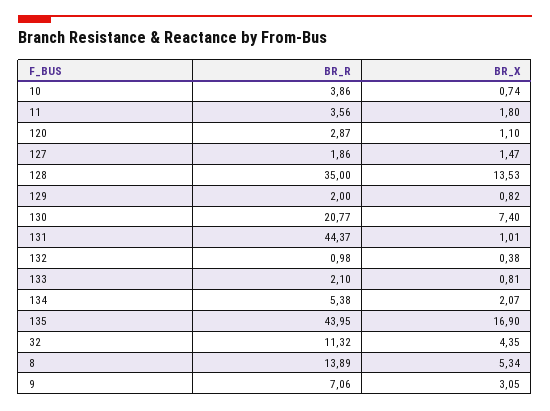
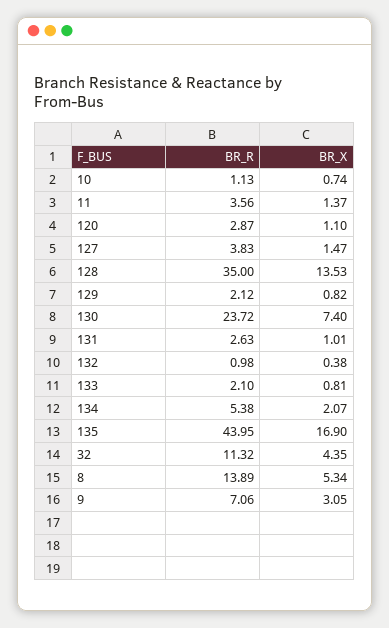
  {
    "BR_R": {
-     "10": 3.86,
+     "10": 1.13,
      "11": 3.56,
      "120": 2.87,
-     "127": 1.86,
+     "127": 3.83,
      "128": 35,
-     "129": 2,
+     "129": 2.12,
-     "130": 20.77,
+     "130": 23.72,
-     "131": 44.37,
+     "131": 2.63,
      "132": 0.98,
      "133": 2.1,
      "134": 5.38,
      "135": 43.95,
      "32": 11.32,
      "8": 13.89,
      "9": 7.06
    },
    "BR_X": {
      "10": 0.74,
-     "11": 1.8,
+     "11": 1.37,
      "120": 1.1,
      "127": 1.47,
      "128": 13.53,
      "129": 0.82,
      "130": 7.4,
      "131": 1.01,
      "132": 0.38,
      "133": 0.81,
      "134": 2.07,
      "135": 16.9,
      "32": 4.35,
      "8": 5.34,
      "9": 3.05
    }
  }

